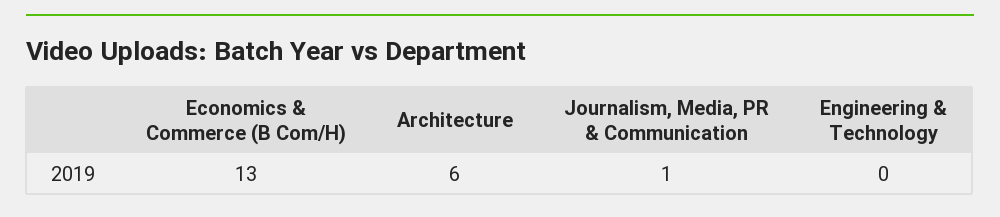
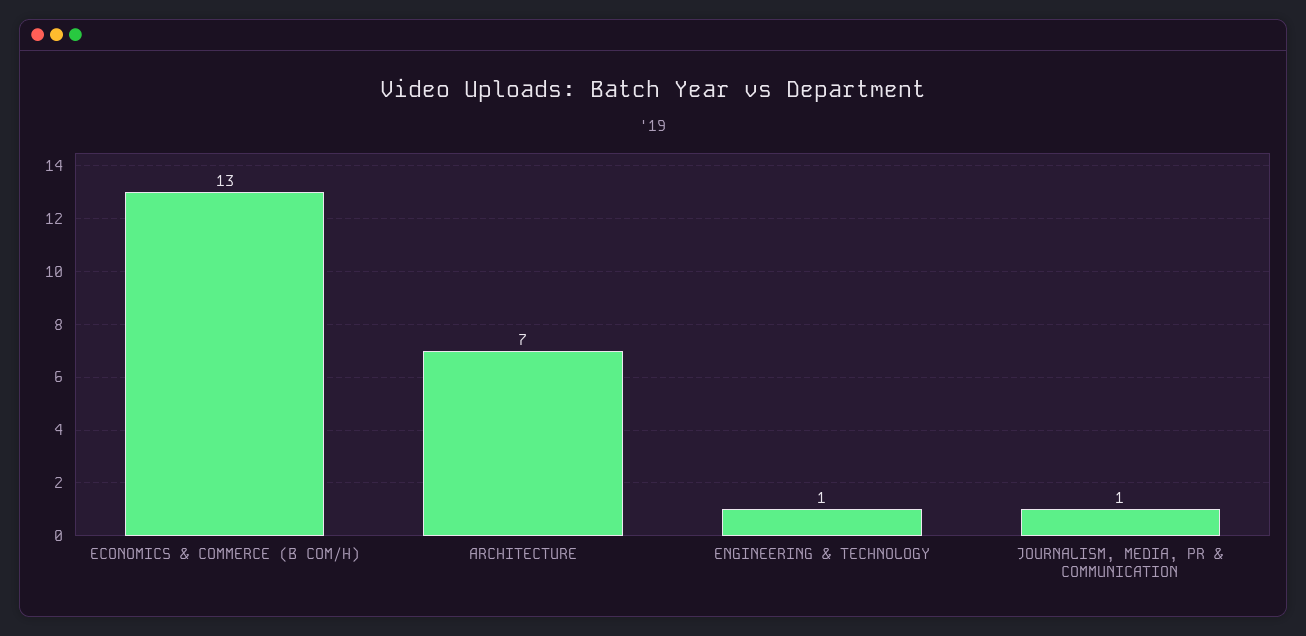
  {
    "Economics & Commerce (B Com/H)": 13,
-   "Architecture": 6,
+   "Architecture": 7,
    "Journalism, Media, PR & Communication": 1,
-   "Engineering & Technology": 0
+   "Engineering & Technology": 1
  }

